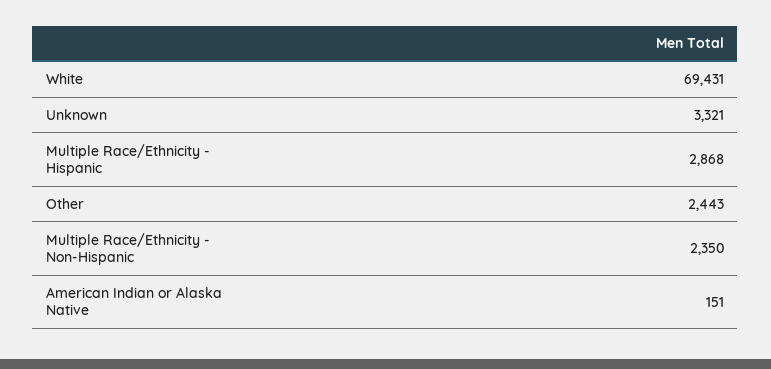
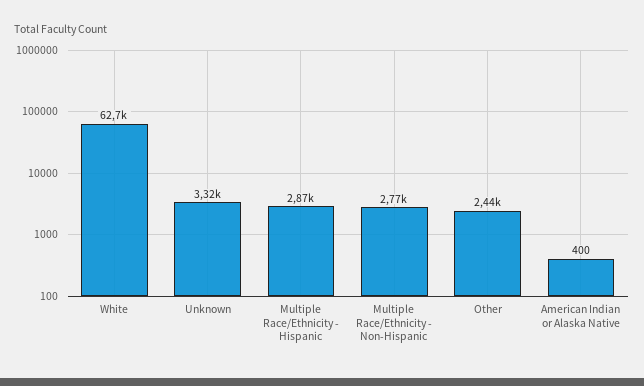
  {
-   "White": 69431,
+   "White": 62700,
    "Unknown": 3321,
    "Multiple Race/Ethnicity - Hispanic": 2868,
    "Other": 2443,
-   "Multiple Race/Ethnicity - Non-Hispanic": 2350,
+   "Multiple Race/Ethnicity - Non-Hispanic": 2770,
-   "American Indian or Alaska Native": 151
+   "American Indian or Alaska Native": 400
  }

